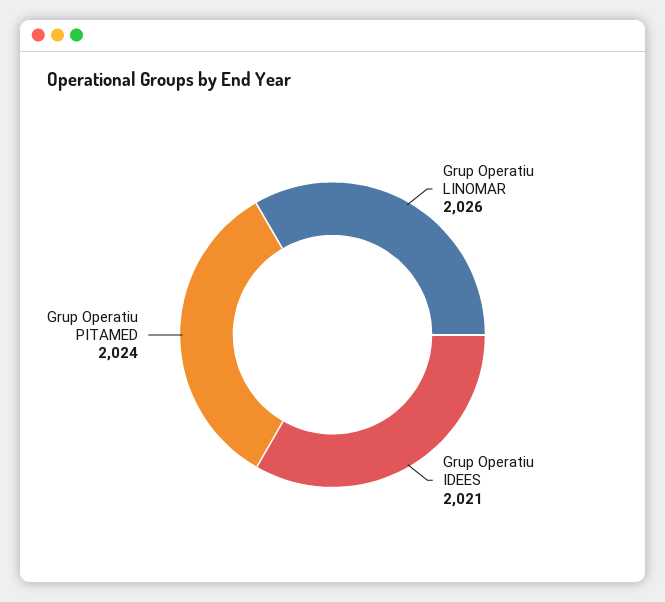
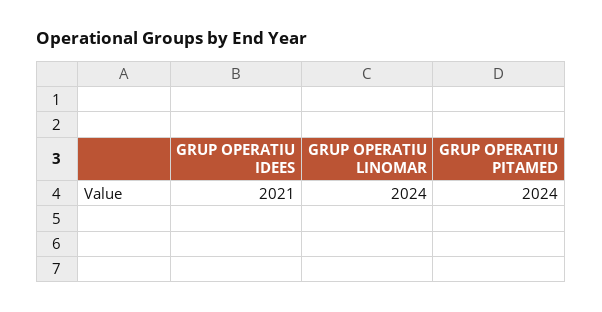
  {
-   "Grup Operatiu LINOMAR": 2026,
+   "Grup Operatiu LINOMAR": 2024,
    "Grup Operatiu IDEES": 2021,
    "Grup Operatiu PITAMED": 2024
  }

